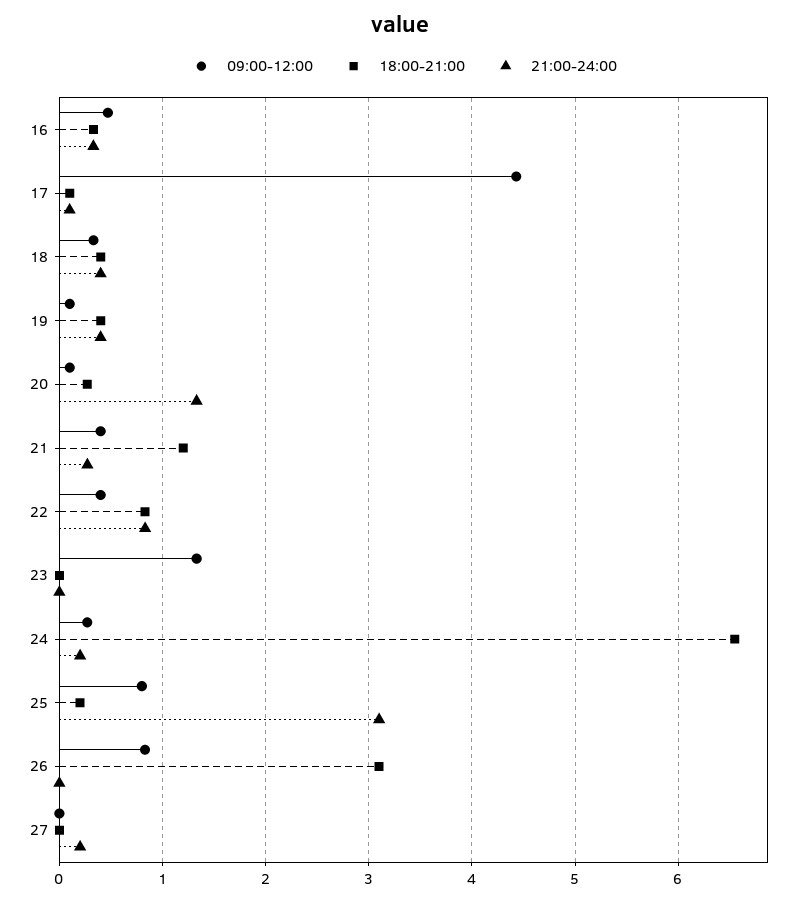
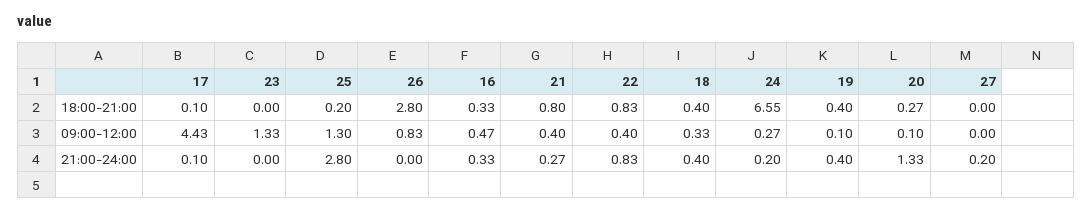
  {
    "09:00-12:00": {
      "16": 0.47,
      "17": 4.43,
      "18": 0.33,
      "19": 0.1,
      "20": 0.1,
      "21": 0.4,
      "22": 0.4,
      "23": 1.33,
      "24": 0.27,
-     "25": 0.8,
+     "25": 1.3,
      "26": 0.83,
      "27": 0
    },
    "18:00-21:00": {
      "16": 0.33,
      "17": 0.1,
      "18": 0.4,
      "19": 0.4,
      "20": 0.27,
-     "21": 1.2,
+     "21": 0.8,
      "22": 0.83,
      "23": 0,
      "24": 6.55,
      "25": 0.2,
-     "26": 3.1,
+     "26": 2.8,
      "27": 0
    },
    "21:00-24:00": {
      "16": 0.33,
      "17": 0.1,
      "18": 0.4,
      "19": 0.4,
      "20": 1.33,
      "21": 0.27,
      "22": 0.83,
      "23": 0,
      "24": 0.2,
-     "25": 3.1,
+     "25": 2.8,
      "26": 0,
      "27": 0.2
    }
  }

